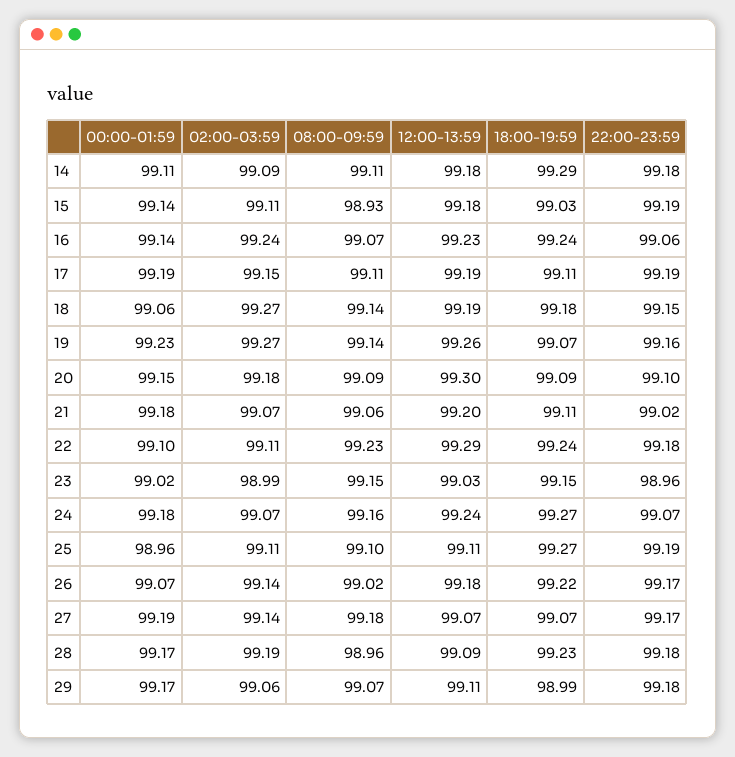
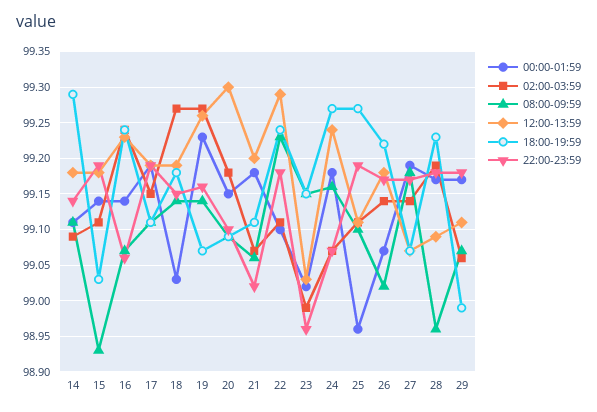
  {
    "00:00-01:59": {
      "14": 99.11,
      "15": 99.14,
      "16": 99.14,
      "17": 99.19,
-     "18": 99.06,
+     "18": 99.03,
      "19": 99.23,
      "20": 99.15,
      "21": 99.18,
      "22": 99.1,
      "23": 99.02,
      "24": 99.18,
      "25": 98.96,
      "26": 99.07,
      "27": 99.19,
      "28": 99.17,
      "29": 99.17
    },
    "02:00-03:59": {
      "14": 99.09,
      "15": 99.11,
      "16": 99.24,
      "17": 99.15,
      "18": 99.27,
      "19": 99.27,
      "20": 99.18,
      "21": 99.07,
      "22": 99.11,
      "23": 98.99,
      "24": 99.07,
      "25": 99.11,
      "26": 99.14,
      "27": 99.14,
      "28": 99.19,
      "29": 99.06
    },
    "08:00-09:59": {
      "14": 99.11,
      "15": 98.93,
      "16": 99.07,
      "17": 99.11,
      "18": 99.14,
      "19": 99.14,
      "20": 99.09,
      "21": 99.06,
      "22": 99.23,
      "23": 99.15,
      "24": 99.16,
      "25": 99.1,
      "26": 99.02,
      "27": 99.18,
      "28": 98.96,
      "29": 99.07
    },
    "12:00-13:59": {
      "14": 99.18,
      "15": 99.18,
      "16": 99.23,
      "17": 99.19,
      "18": 99.19,
      "19": 99.26,
      "20": 99.3,
      "21": 99.2,
      "22": 99.29,
      "23": 99.03,
      "24": 99.24,
      "25": 99.11,
      "26": 99.18,
      "27": 99.07,
      "28": 99.09,
      "29": 99.11
    },
    "18:00-19:59": {
      "14": 99.29,
      "15": 99.03,
      "16": 99.24,
      "17": 99.11,
      "18": 99.18,
      "19": 99.07,
      "20": 99.09,
      "21": 99.11,
      "22": 99.24,
      "23": 99.15,
      "24": 99.27,
      "25": 99.27,
      "26": 99.22,
      "27": 99.07,
      "28": 99.23,
      "29": 98.99
    },
    "22:00-23:59": {
-     "14": 99.18,
+     "14": 99.14,
      "15": 99.19,
      "16": 99.06,
      "17": 99.19,
      "18": 99.15,
      "19": 99.16,
      "20": 99.1,
      "21": 99.02,
      "22": 99.18,
      "23": 98.96,
      "24": 99.07,
      "25": 99.19,
      "26": 99.17,
      "27": 99.17,
      "28": 99.18,
      "29": 99.18
    }
  }

